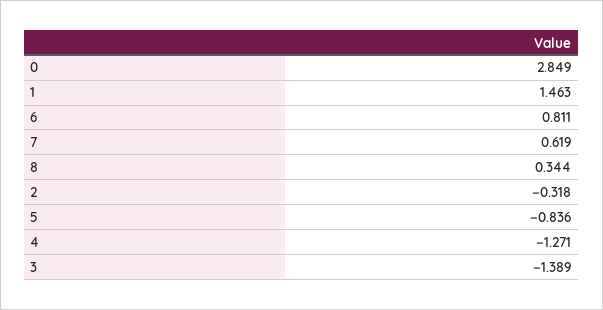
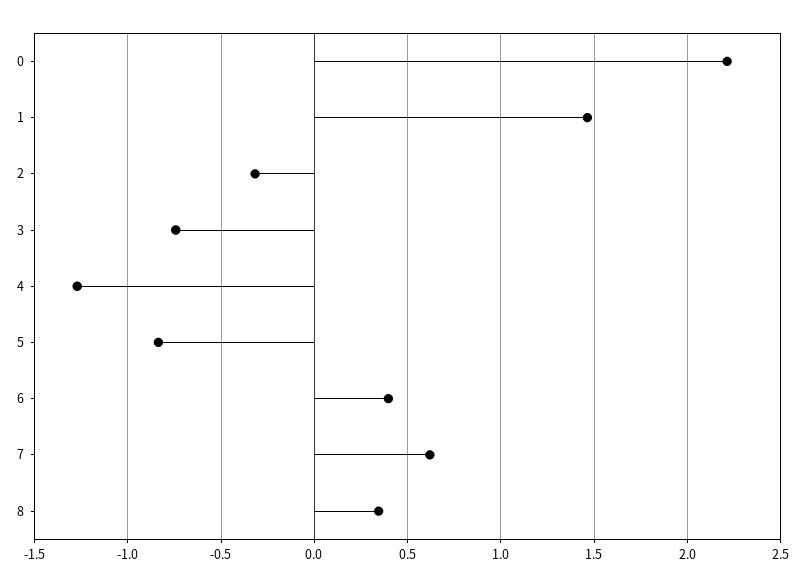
  {
-   "0": 2.849,
+   "0": 2.2,
    "1": 1.463,
-   "6": 0.811,
+   "6": 0.4,
    "7": 0.619,
    "8": 0.344,
    "2": -0.318,
    "5": -0.836,
    "4": -1.271,
-   "3": -1.389
+   "3": -0.75
  }

